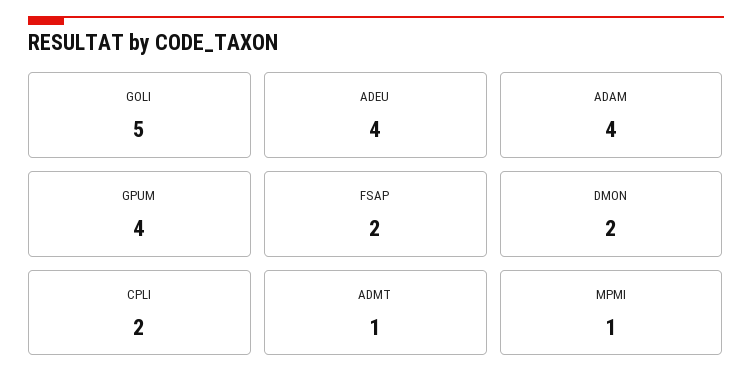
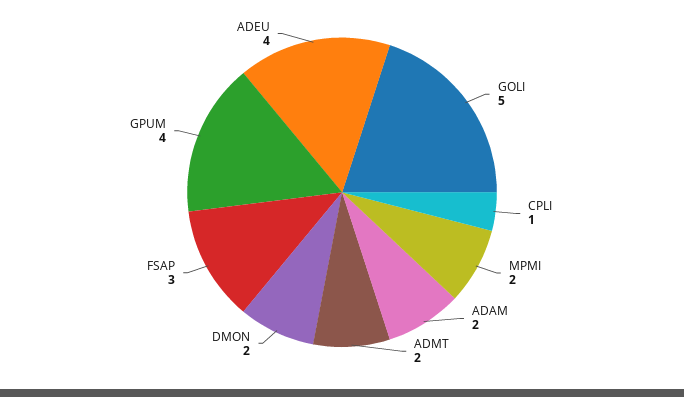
  {
    "GOLI": 5,
    "ADEU": 4,
-   "ADAM": 4,
+   "ADAM": 2,
    "GPUM": 4,
-   "FSAP": 2,
+   "FSAP": 3,
    "DMON": 2,
-   "CPLI": 2,
+   "CPLI": 1,
-   "ADMT": 1,
+   "ADMT": 2,
-   "MPMI": 1
+   "MPMI": 2
  }

